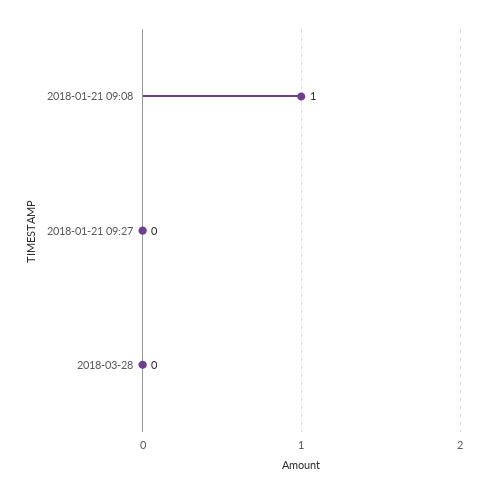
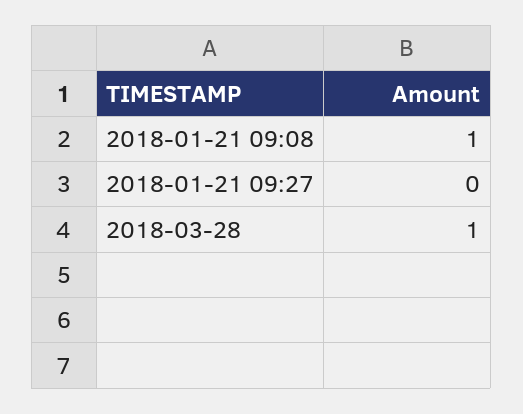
  {
    "2018-01-21 09:08": 1,
    "2018-01-21 09:27": 0,
-   "2018-03-28": 0
+   "2018-03-28": 1
  }

